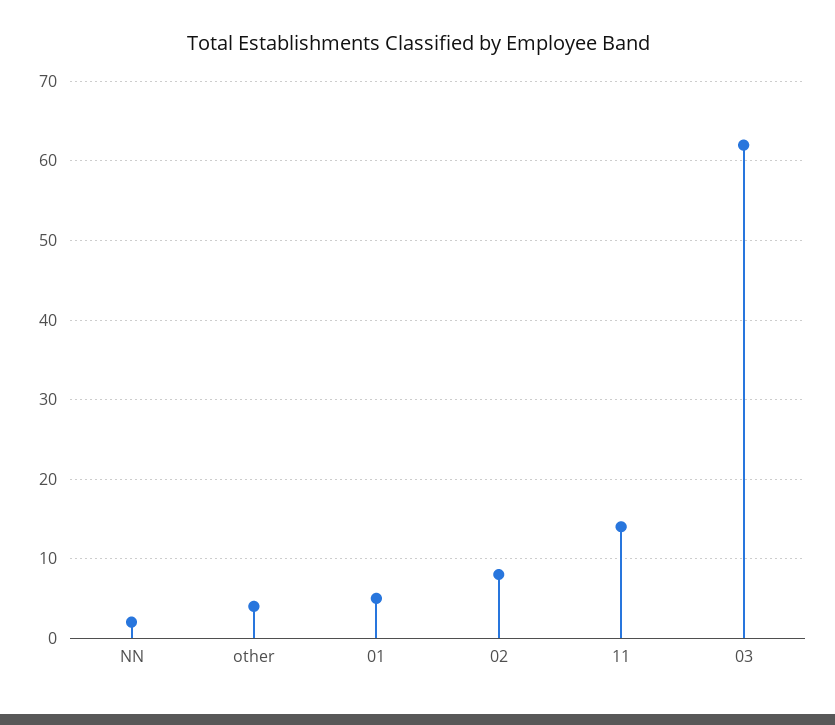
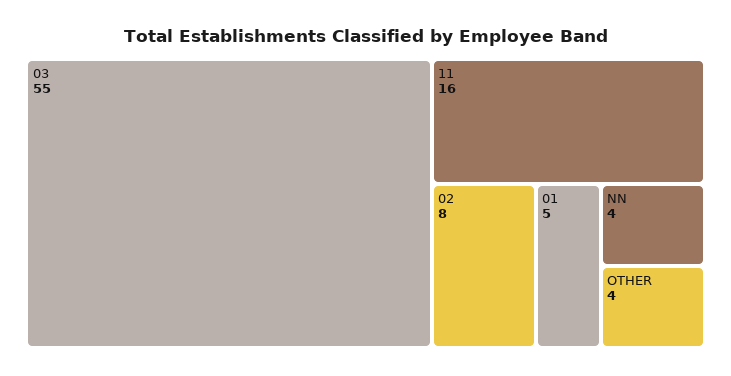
  {
-   "NN": 2,
+   "NN": 4,
    "other": 4,
    "01": 5,
    "02": 8,
-   "11": 14,
+   "11": 16,
-   "03": 62
+   "03": 55
  }

